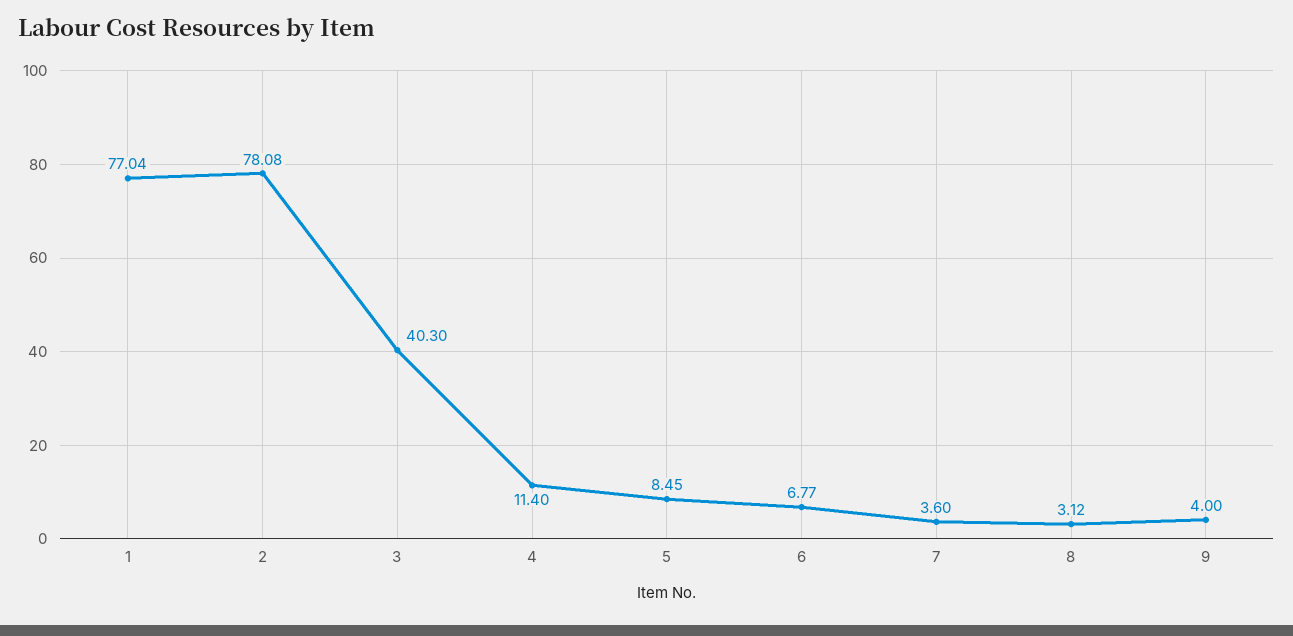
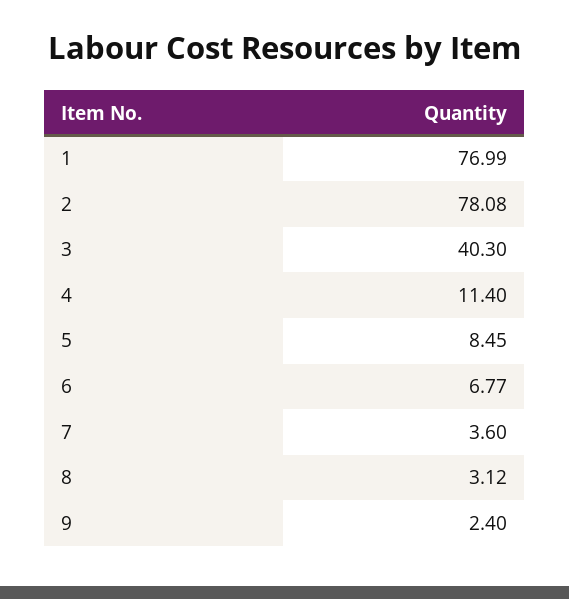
  {
-   "1": 77.04,
+   "1": 76.99,
    "2": 78.08,
    "3": 40.3,
    "4": 11.4,
    "5": 8.45,
    "6": 6.77,
    "7": 3.6,
    "8": 3.12,
-   "9": 4
+   "9": 2.4
  }

